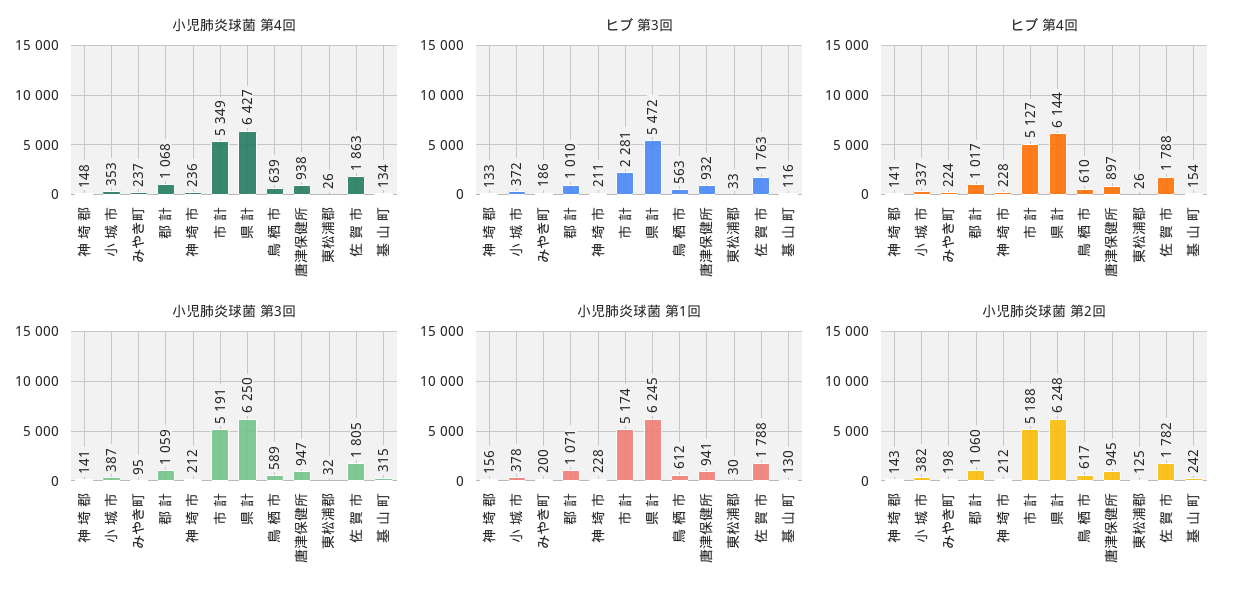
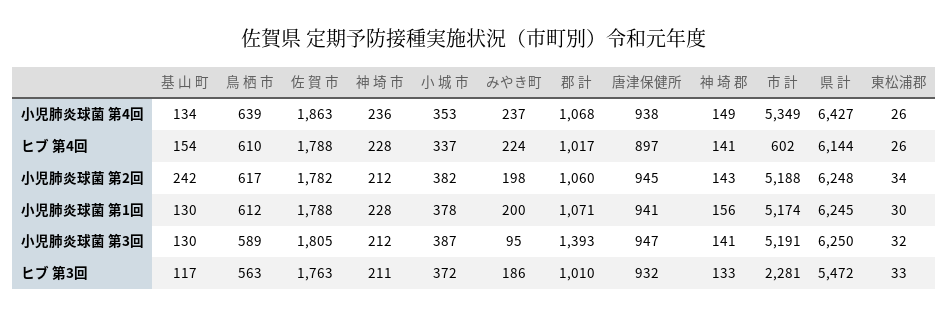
  {
    "小児肺炎球菌 第4回": {
-     "神 埼 郡": 148,
+     "神 埼 郡": 149,
      "小 城 市": 353,
      "みやき町": 237,
      "郡 計": 1068,
      "神 埼 市": 236,
      "市 計": 5349,
      "県 計": 6427,
      "鳥 栖 市": 639,
      "唐津保健所": 938,
      "東松浦郡": 26,
      "佐 賀 市": 1863,
      "基 山 町": 134
    },
    "ヒブ 第3回": {
      "神 埼 郡": 133,
      "小 城 市": 372,
      "みやき町": 186,
      "郡 計": 1010,
      "神 埼 市": 211,
      "市 計": 2281,
      "県 計": 5472,
      "鳥 栖 市": 563,
      "唐津保健所": 932,
      "東松浦郡": 33,
      "佐 賀 市": 1763,
-     "基 山 町": 116
+     "基 山 町": 117
    },
    "ヒブ 第4回": {
      "神 埼 郡": 141,
      "小 城 市": 337,
      "みやき町": 224,
      "郡 計": 1017,
      "神 埼 市": 228,
-     "市 計": 5127,
+     "市 計": 602,
      "県 計": 6144,
      "鳥 栖 市": 610,
      "唐津保健所": 897,
      "東松浦郡": 26,
      "佐 賀 市": 1788,
      "基 山 町": 154
    },
    "小児肺炎球菌 第3回": {
      "神 埼 郡": 141,
      "小 城 市": 387,
      "みやき町": 95,
-     "郡 計": 1059,
+     "郡 計": 1393,
      "神 埼 市": 212,
      "市 計": 5191,
      "県 計": 6250,
      "鳥 栖 市": 589,
      "唐津保健所": 947,
      "東松浦郡": 32,
      "佐 賀 市": 1805,
-     "基 山 町": 315
+     "基 山 町": 130
    },
    "小児肺炎球菌 第1回": {
      "神 埼 郡": 156,
      "小 城 市": 378,
      "みやき町": 200,
      "郡 計": 1071,
      "神 埼 市": 228,
      "市 計": 5174,
      "県 計": 6245,
      "鳥 栖 市": 612,
      "唐津保健所": 941,
      "東松浦郡": 30,
      "佐 賀 市": 1788,
      "基 山 町": 130
    },
    "小児肺炎球菌 第2回": {
      "神 埼 郡": 143,
      "小 城 市": 382,
      "みやき町": 198,
      "郡 計": 1060,
      "神 埼 市": 212,
      "市 計": 5188,
      "県 計": 6248,
      "鳥 栖 市": 617,
      "唐津保健所": 945,
-     "東松浦郡": 125,
+     "東松浦郡": 34,
      "佐 賀 市": 1782,
      "基 山 町": 242
    }
  }

